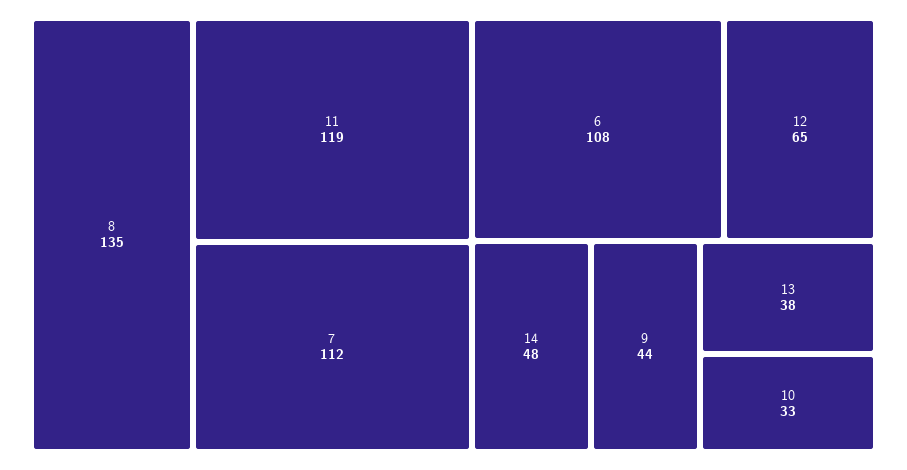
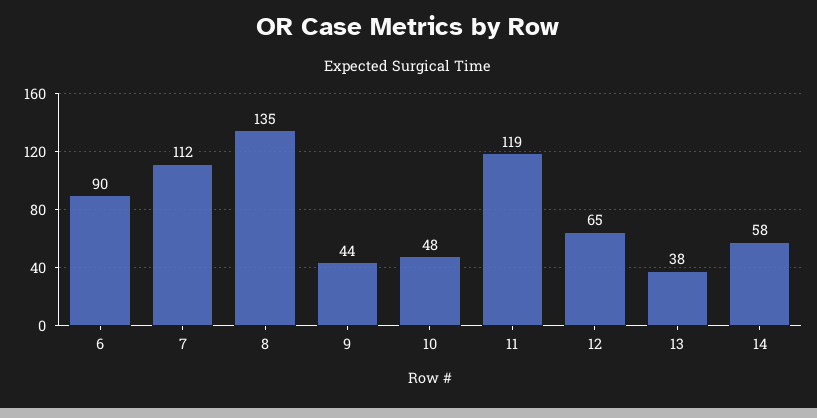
  {
    "8": 135,
    "11": 119,
    "7": 112,
-   "6": 108,
+   "6": 90,
    "12": 65,
-   "14": 48,
+   "14": 58,
    "9": 44,
    "13": 38,
-   "10": 33
+   "10": 48
  }

